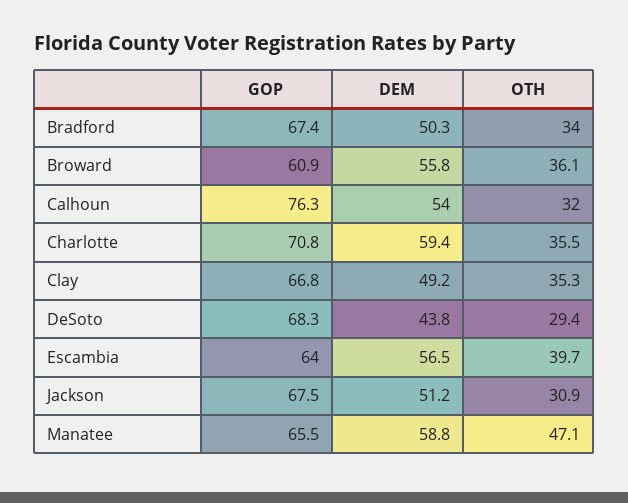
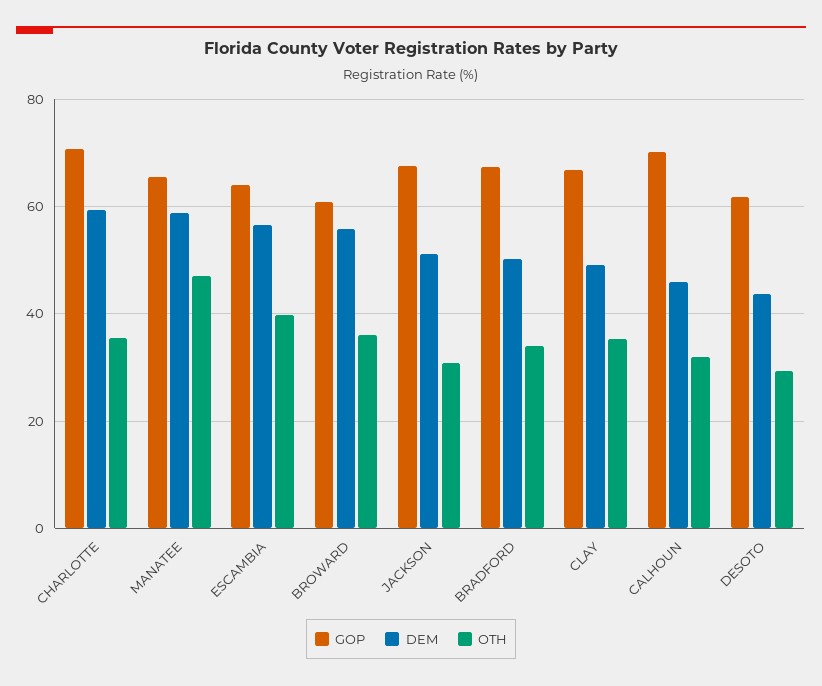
  {
    "GOP": {
      "Bradford": 67.4,
      "Broward": 60.9,
-     "Calhoun": 76.3,
+     "Calhoun": 70,
      "Charlotte": 70.8,
      "Clay": 66.8,
-     "DeSoto": 68.3,
+     "DeSoto": 62,
      "Escambia": 64,
      "Jackson": 67.5,
      "Manatee": 65.5
    },
    "DEM": {
      "Bradford": 50.3,
      "Broward": 55.8,
-     "Calhoun": 54,
+     "Calhoun": 46,
      "Charlotte": 59.4,
      "Clay": 49.2,
      "DeSoto": 43.8,
      "Escambia": 56.5,
      "Jackson": 51.2,
      "Manatee": 58.8
    },
    "OTH": {
      "Bradford": 34,
      "Broward": 36.1,
      "Calhoun": 32,
      "Charlotte": 35.5,
      "Clay": 35.3,
      "DeSoto": 29.4,
      "Escambia": 39.7,
      "Jackson": 30.9,
      "Manatee": 47.1
    }
  }

